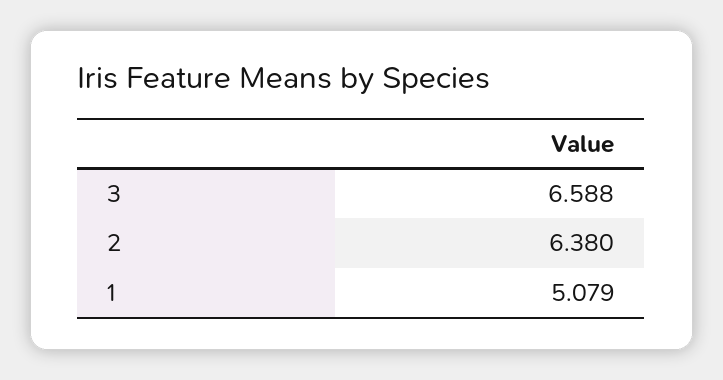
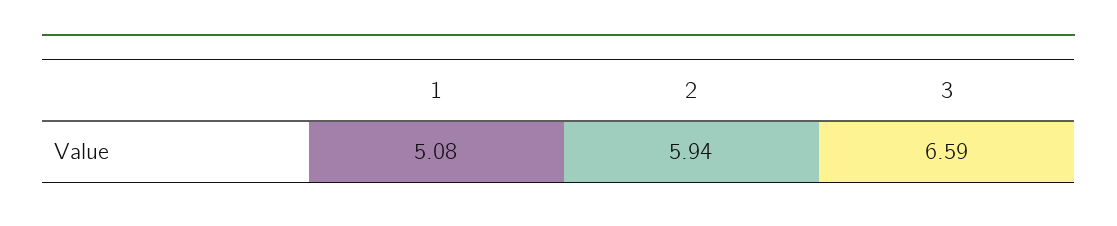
  {
    "3": 6.588,
-   "2": 6.38,
+   "2": 5.94,
    "1": 5.079
  }

